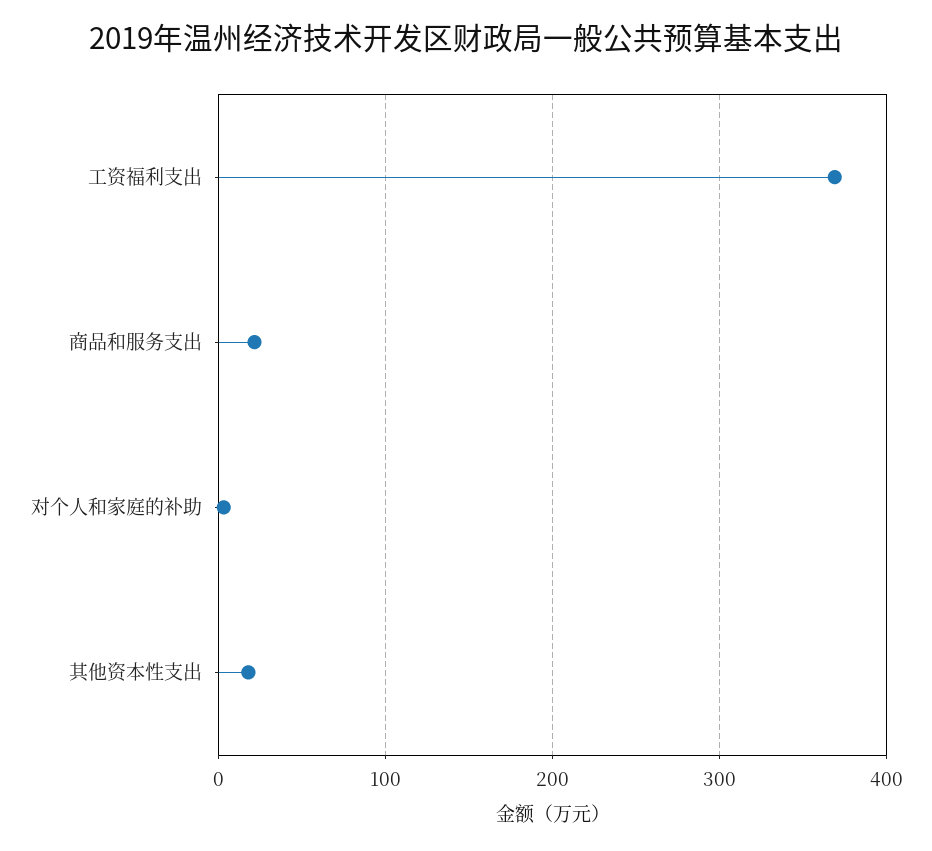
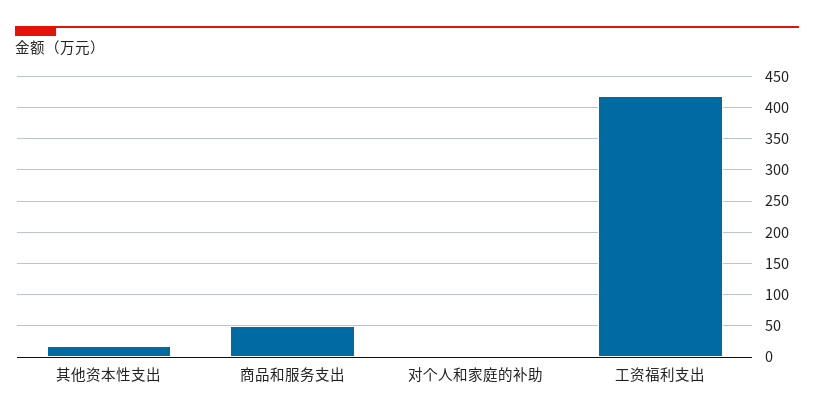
  {
-   "工资福利支出": 370,
+   "工资福利支出": 420,
-   "商品和服务支出": 20,
+   "商品和服务支出": 50,
    "对个人和家庭的补助": 0,
    "其他资本性支出": 20
  }

